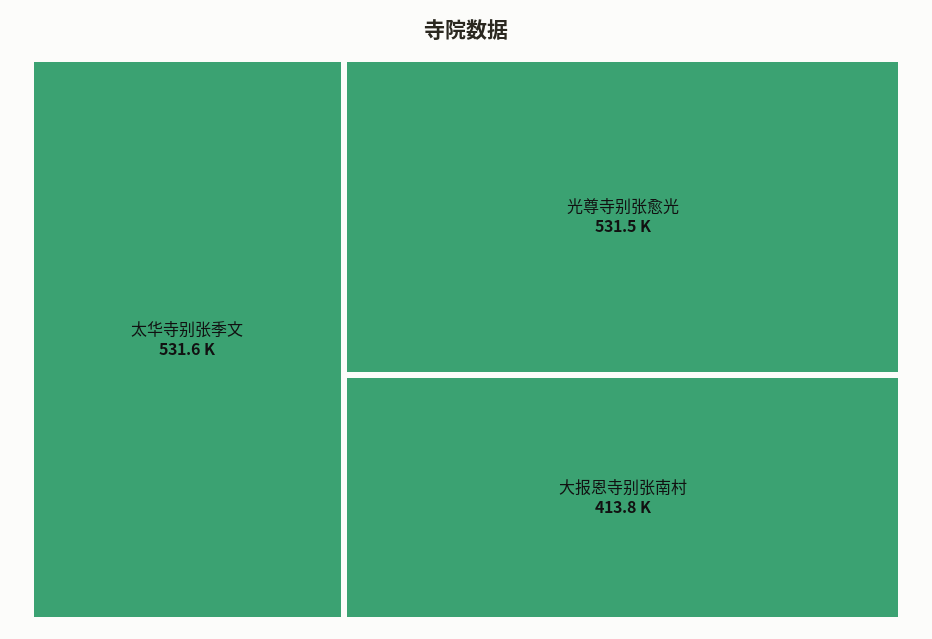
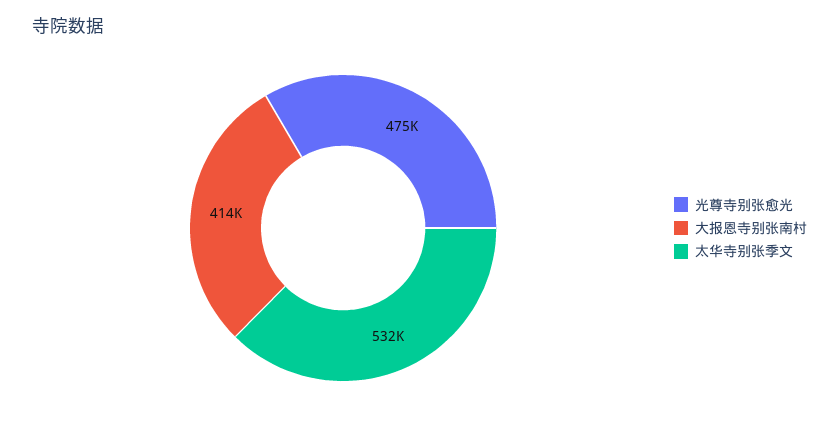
  {
    "太华寺别张季文": 531600,
-   "光尊寺别张愈光": 531500,
+   "光尊寺别张愈光": 475000,
    "大报恩寺别张南村": 413800
  }

